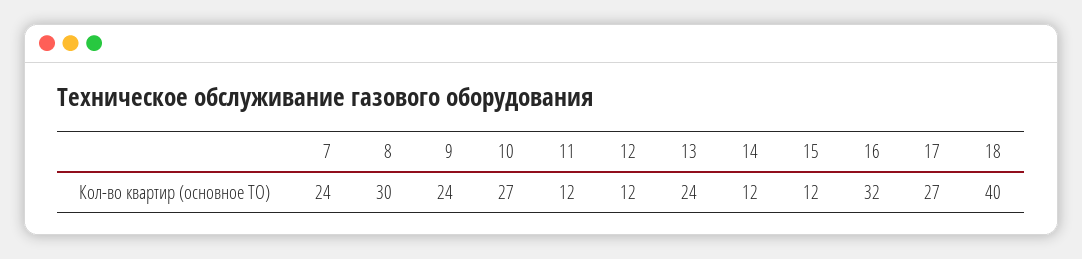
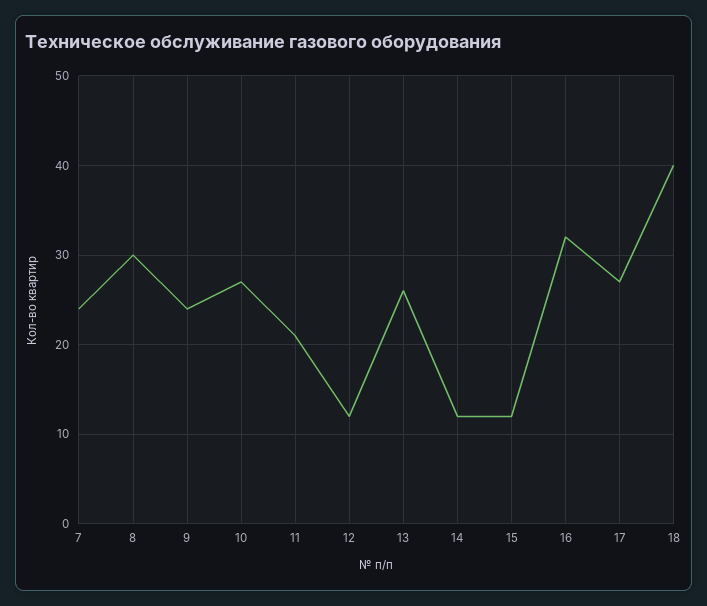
  {
    "7": 24,
    "8": 30,
    "9": 24,
    "10": 27,
-   "11": 12,
+   "11": 21,
    "12": 12,
-   "13": 24,
+   "13": 26,
    "14": 12,
    "15": 12,
    "16": 32,
    "17": 27,
    "18": 40
  }

